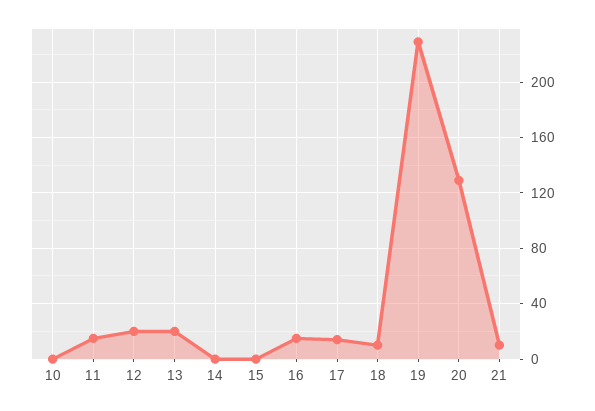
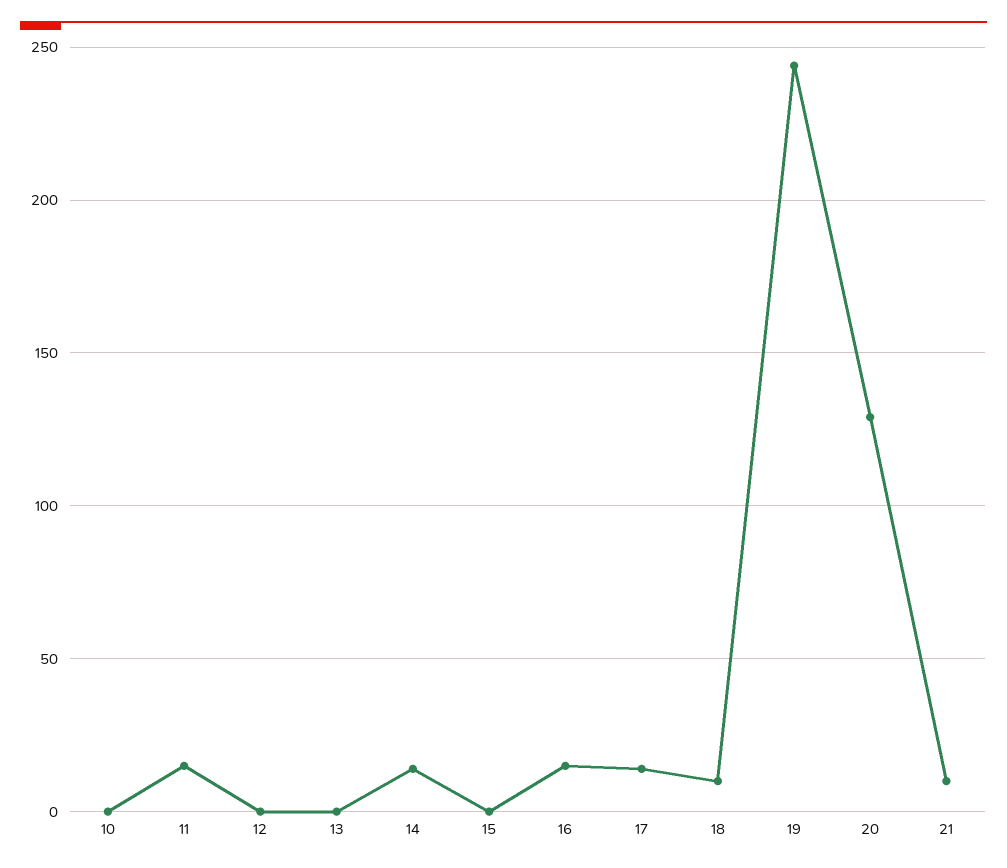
  {
    "10": 0,
    "11": 15,
-   "12": 20,
+   "12": 0,
-   "13": 20,
+   "13": 0,
-   "14": 0,
+   "14": 15,
    "15": 0,
    "16": 15,
    "17": 15,
    "18": 10,
-   "19": 230,
+   "19": 245,
    "20": 130,
    "21": 10
  }

